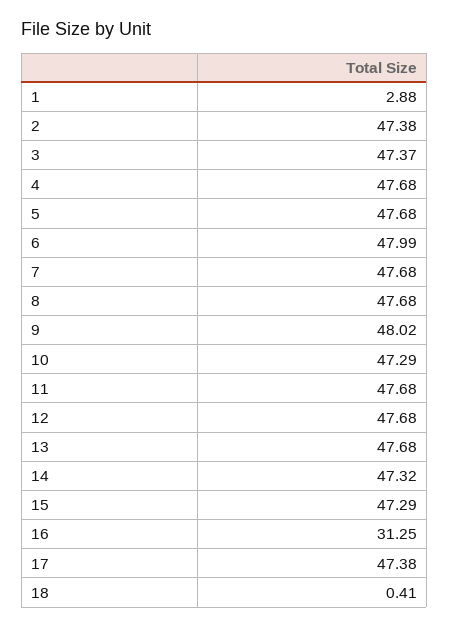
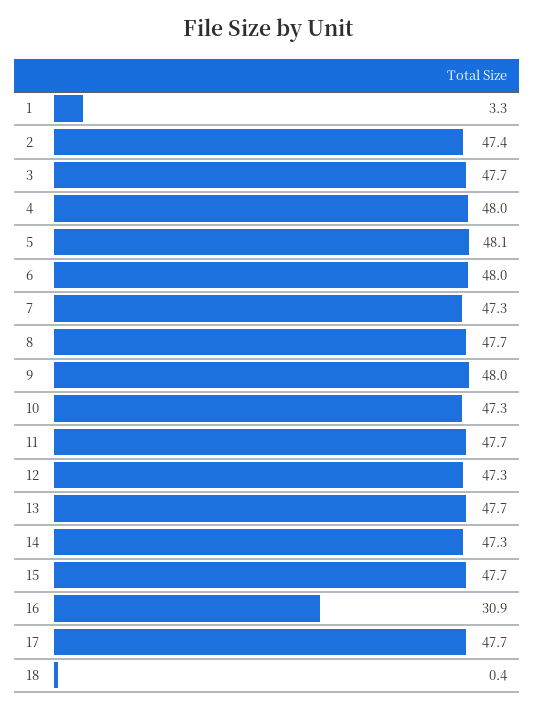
  {
-   "1": 2.88,
+   "1": 3.3,
    "2": 47.38,
-   "3": 47.37,
+   "3": 47.7,
-   "4": 47.68,
+   "4": 48,
-   "5": 47.68,
+   "5": 48.1,
    "6": 47.99,
-   "7": 47.68,
+   "7": 47.3,
    "8": 47.68,
    "9": 48.02,
    "10": 47.29,
    "11": 47.68,
-   "12": 47.68,
+   "12": 47.3,
    "13": 47.68,
    "14": 47.32,
-   "15": 47.29,
+   "15": 47.7,
-   "16": 31.25,
+   "16": 30.9,
-   "17": 47.38,
+   "17": 47.7,
    "18": 0.41
  }

